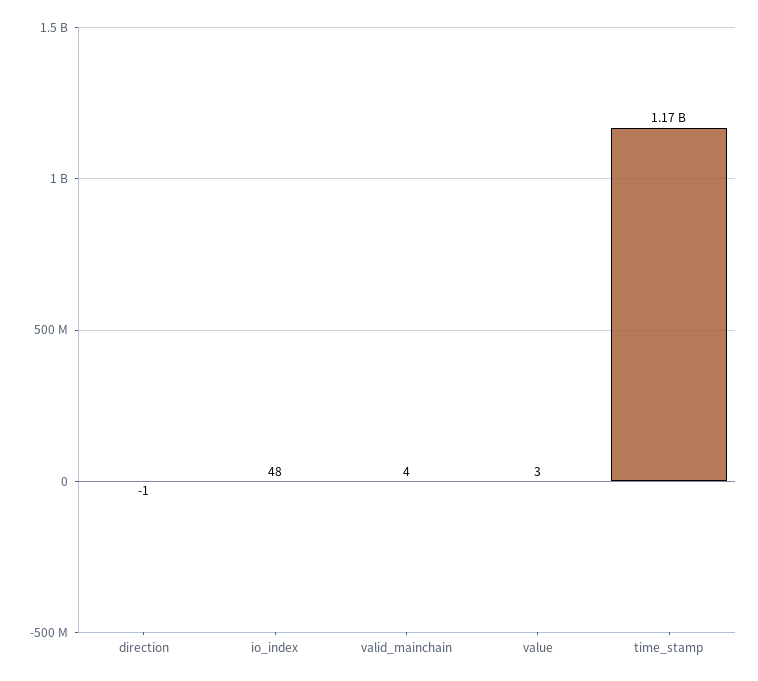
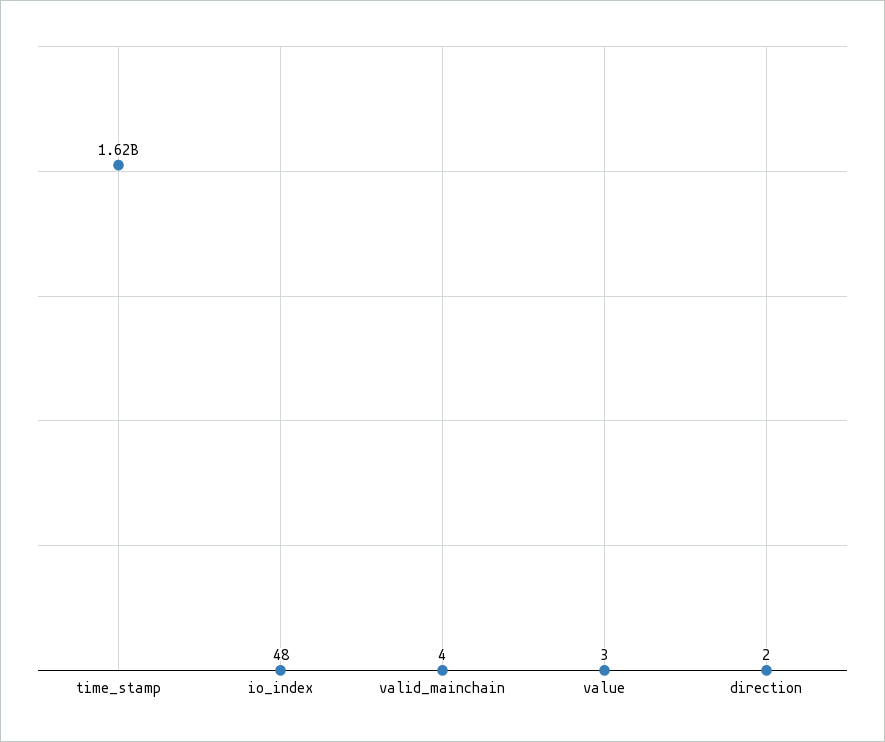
  {
-   "direction": -1,
+   "direction": 2,
    "io_index": 48,
    "valid_mainchain": 4,
    "value": 3,
-   "time_stamp": 1170000000
+   "time_stamp": 1620000000
  }

